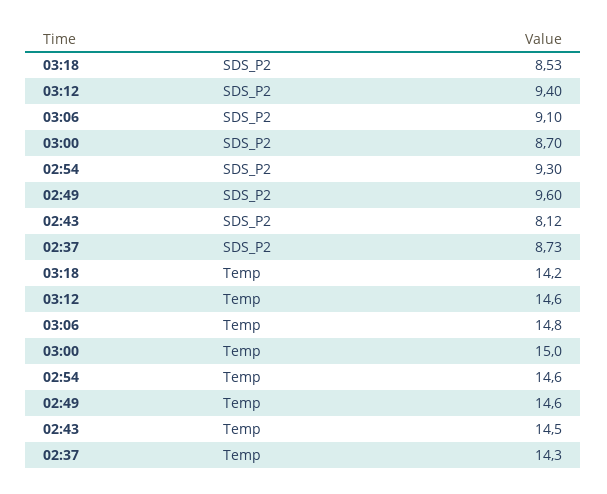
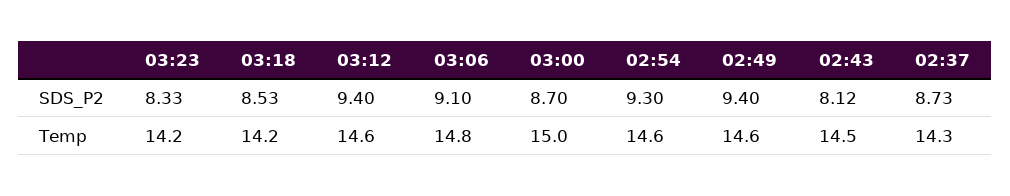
  {
    "03:18": {
      "SDS_P2": 8.53,
      "Temp": 14.2
    },
    "03:12": {
      "SDS_P2": 9.4,
      "Temp": 14.6
    },
    "03:06": {
      "SDS_P2": 9.1,
      "Temp": 14.8
    },
    "03:00": {
      "SDS_P2": 8.7,
      "Temp": 15
    },
    "02:54": {
      "SDS_P2": 9.3,
      "Temp": 14.6
    },
    "02:49": {
-     "SDS_P2": 9.6,
+     "SDS_P2": 9.4,
      "Temp": 14.6
    },
    "02:43": {
      "SDS_P2": 8.12,
      "Temp": 14.5
    },
    "02:37": {
      "SDS_P2": 8.73,
      "Temp": 14.3
-   }
+   },
+   "03:23": {
+     "SDS_P2": 8.33,
+     "Temp": 14.2
+   }
  }

